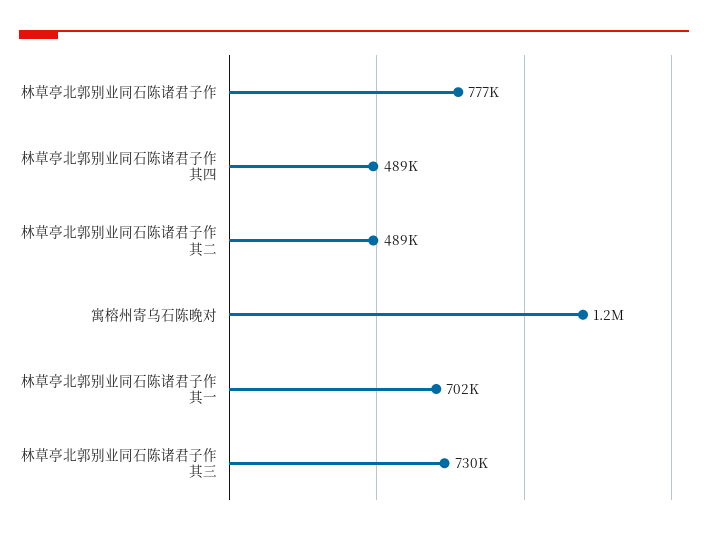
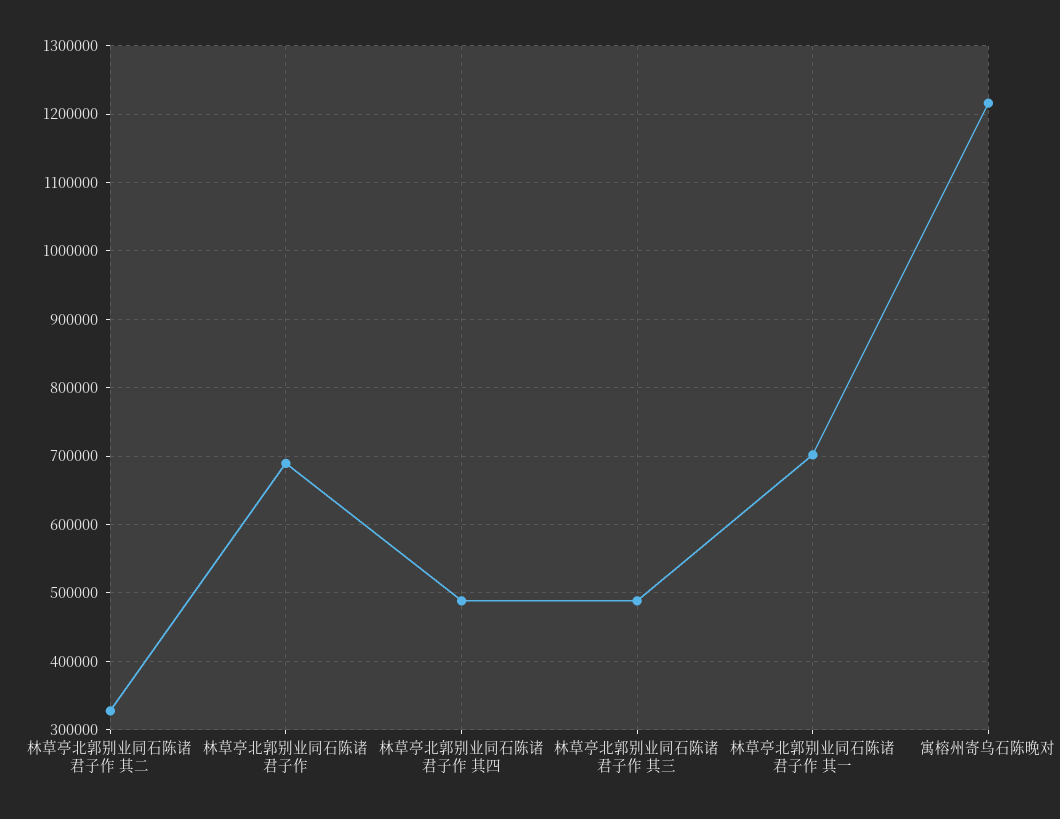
  {
-   "林草亭北郭别业同石陈诸君子作": 777000,
+   "林草亭北郭别业同石陈诸君子作": 690000,
    "林草亭北郭别业同石陈诸君子作 其四": 489000,
-   "林草亭北郭别业同石陈诸君子作 其二": 489000,
+   "林草亭北郭别业同石陈诸君子作 其二": 330000,
    "寓榕州寄乌石陈晚对": 1200000,
    "林草亭北郭别业同石陈诸君子作 其一": 702000,
-   "林草亭北郭别业同石陈诸君子作 其三": 730000
+   "林草亭北郭别业同石陈诸君子作 其三": 490000
  }

